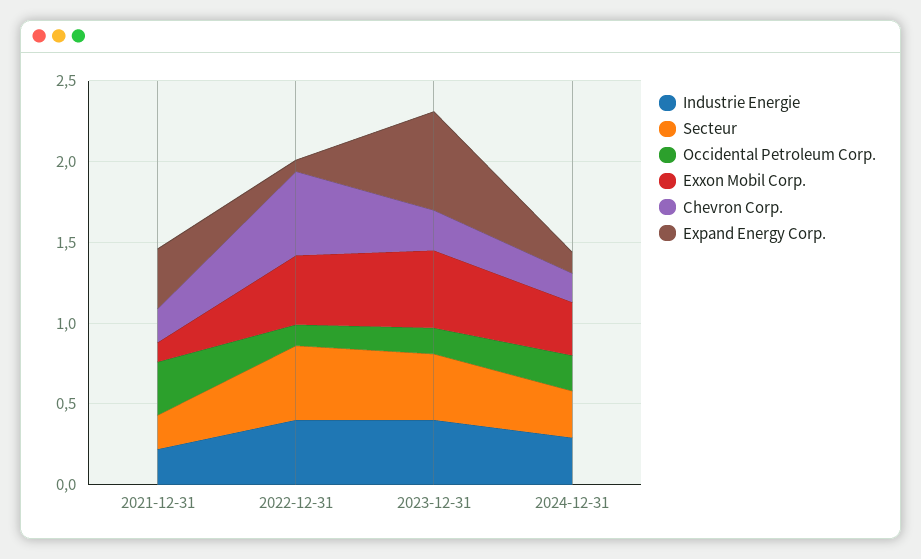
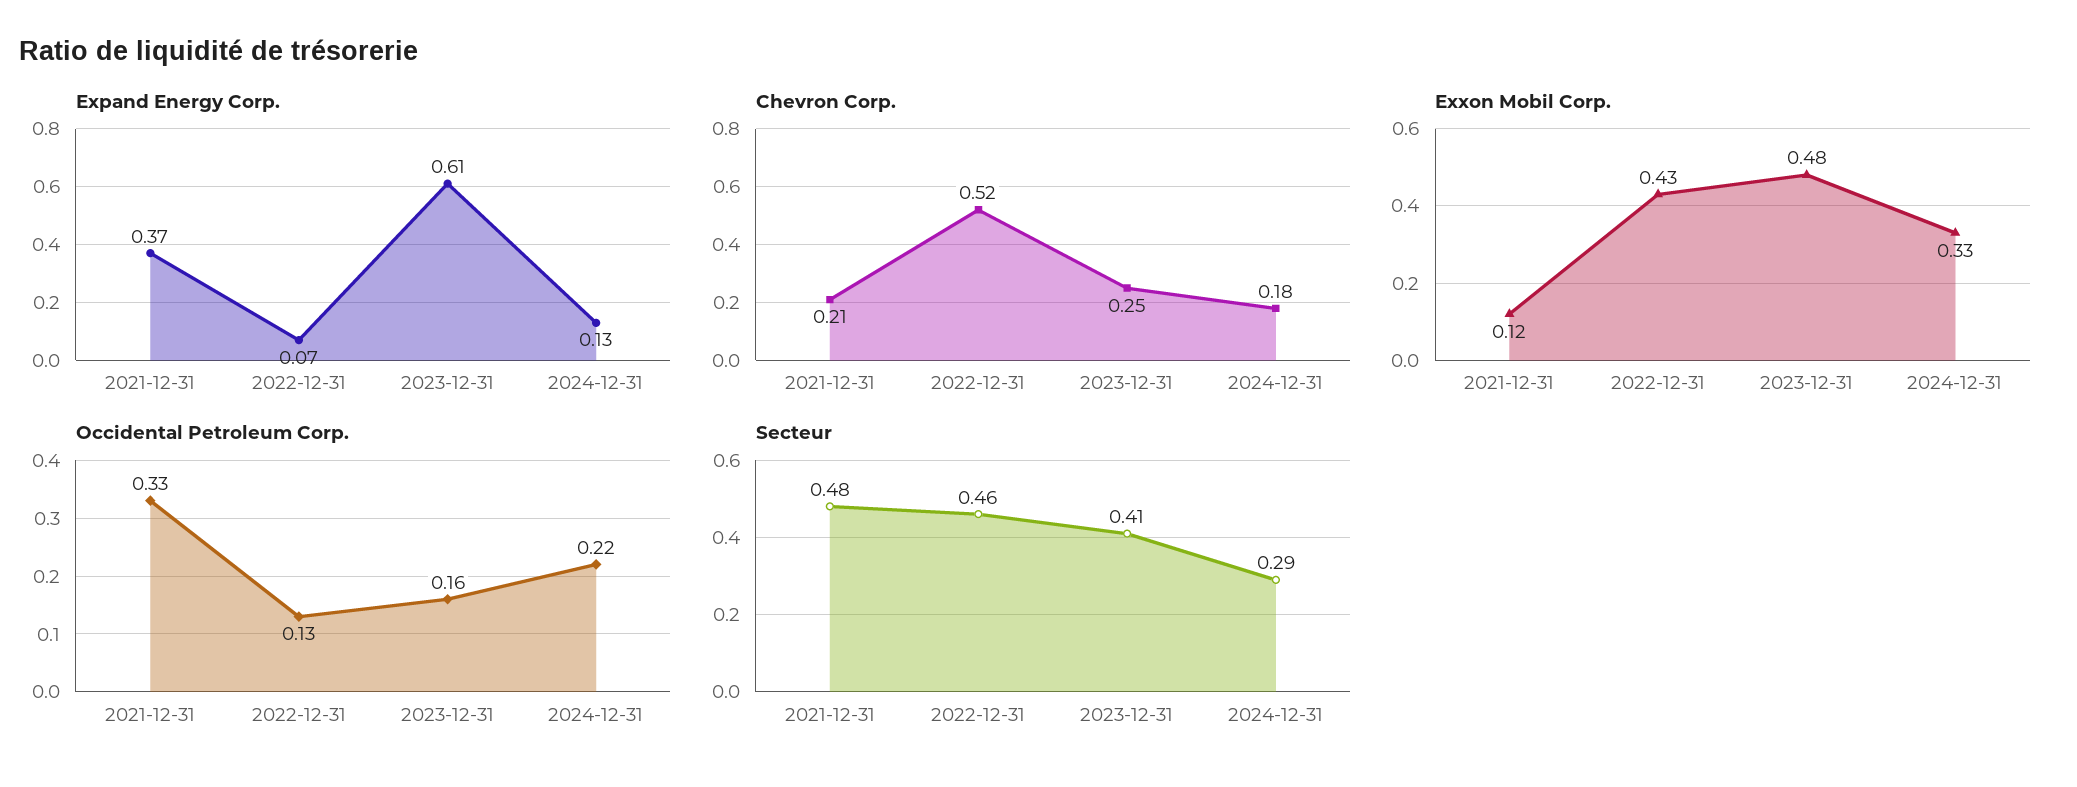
  {
-   "Industrie Energie": {
-     "2021-12-31": 0.2,
-     "2022-12-31": 0.4,
-     "2023-12-31": 0.4,
-     "2024-12-31": 0.3
-   },
    "Secteur": {
-     "2021-12-31": 0.2,
+     "2021-12-31": 0.48,
      "2022-12-31": 0.46,
      "2023-12-31": 0.41,
      "2024-12-31": 0.29
    },
    "Occidental Petroleum Corp.": {
      "2021-12-31": 0.33,
      "2022-12-31": 0.13,
      "2023-12-31": 0.16,
      "2024-12-31": 0.22
    },
    "Exxon Mobil Corp.": {
      "2021-12-31": 0.12,
      "2022-12-31": 0.43,
      "2023-12-31": 0.48,
      "2024-12-31": 0.33
    },
    "Chevron Corp.": {
      "2021-12-31": 0.21,
      "2022-12-31": 0.52,
      "2023-12-31": 0.25,
      "2024-12-31": 0.18
    },
    "Expand Energy Corp.": {
      "2021-12-31": 0.37,
      "2022-12-31": 0.07,
      "2023-12-31": 0.61,
      "2024-12-31": 0.13
    }
  }

